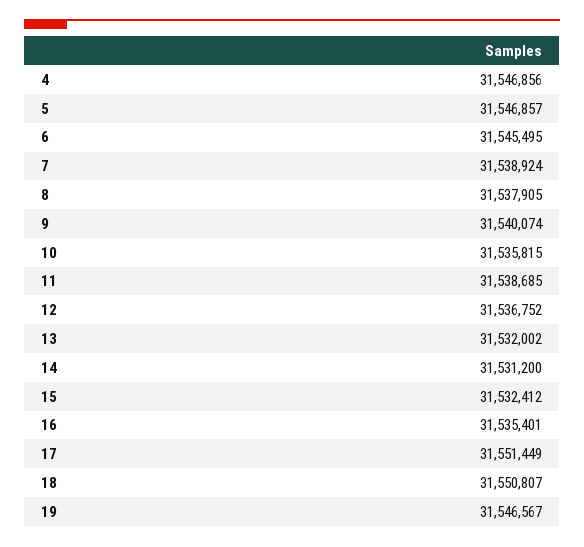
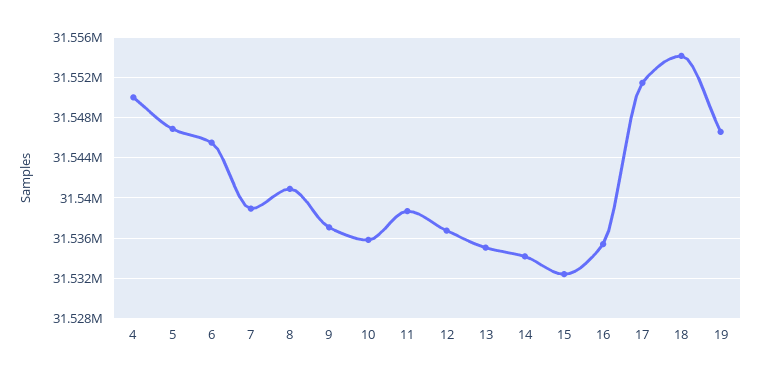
  {
-   "4": 31546856,
+   "4": 31550000,
    "5": 31546857,
    "6": 31545495,
    "7": 31538924,
-   "8": 31537905,
+   "8": 31541000,
-   "9": 31540074,
+   "9": 31537000,
    "10": 31535815,
    "11": 31538685,
    "12": 31536752,
-   "13": 31532002,
+   "13": 31535000,
-   "14": 31531200,
+   "14": 31534000,
    "15": 31532412,
    "16": 31535401,
    "17": 31551449,
-   "18": 31550807,
+   "18": 31554000,
    "19": 31546567
  }

